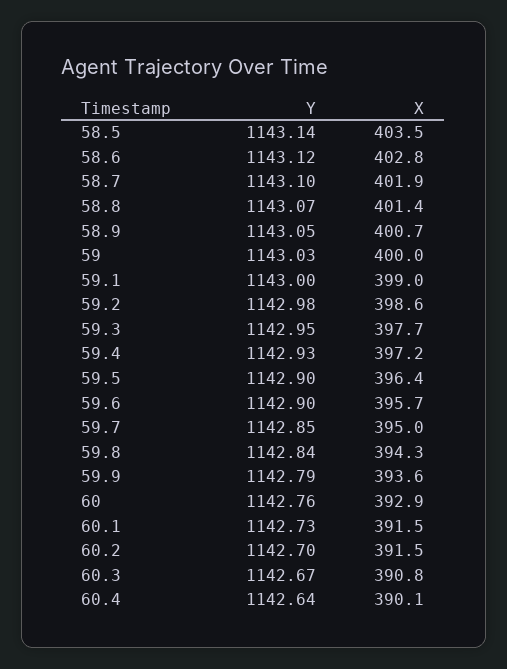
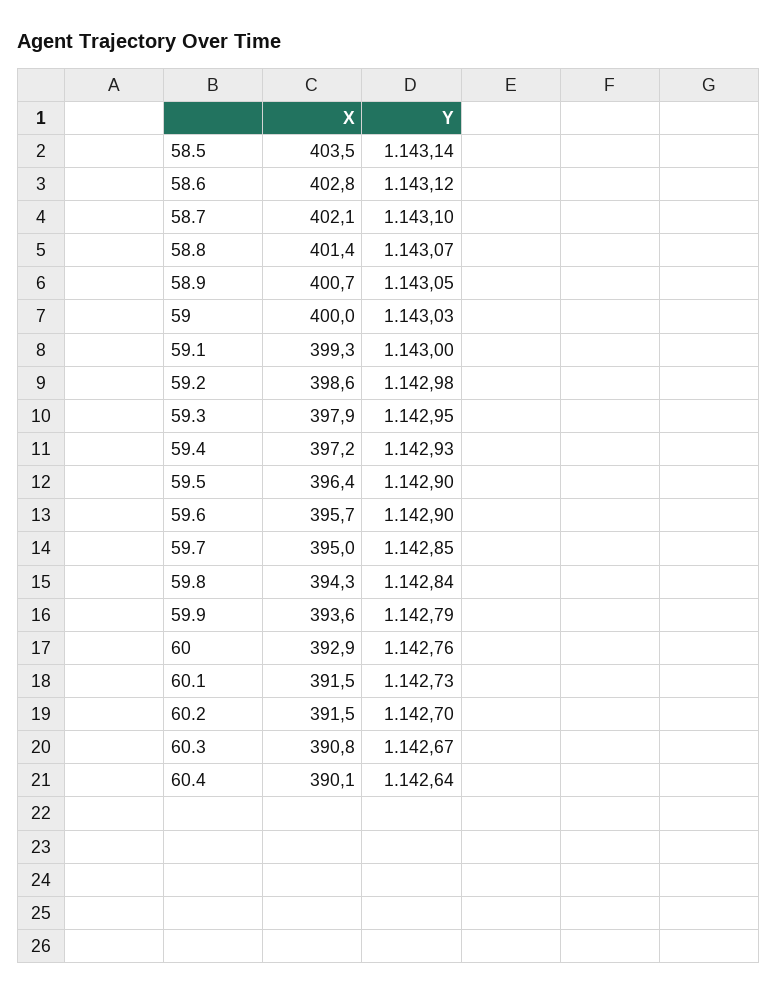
  {
    "Y": {
      "58.5": 1143.14,
      "58.6": 1143.12,
      "58.7": 1143.1,
      "58.8": 1143.07,
      "58.9": 1143.05,
      "59": 1143.03,
      "59.1": 1143,
      "59.2": 1142.98,
      "59.3": 1142.95,
      "59.4": 1142.93,
      "59.5": 1142.9,
      "59.6": 1142.9,
      "59.7": 1142.85,
      "59.8": 1142.84,
      "59.9": 1142.79,
      "60": 1142.76,
      "60.1": 1142.73,
      "60.2": 1142.7,
      "60.3": 1142.67,
      "60.4": 1142.64
    },
    "X": {
      "58.5": 403.5,
      "58.6": 402.8,
-     "58.7": 401.9,
+     "58.7": 402.1,
      "58.8": 401.4,
      "58.9": 400.7,
      "59": 400,
-     "59.1": 399,
+     "59.1": 399.3,
      "59.2": 398.6,
-     "59.3": 397.7,
+     "59.3": 397.9,
      "59.4": 397.2,
      "59.5": 396.4,
      "59.6": 395.7,
      "59.7": 395,
      "59.8": 394.3,
      "59.9": 393.6,
      "60": 392.9,
      "60.1": 391.5,
      "60.2": 391.5,
      "60.3": 390.8,
      "60.4": 390.1
    }
  }

